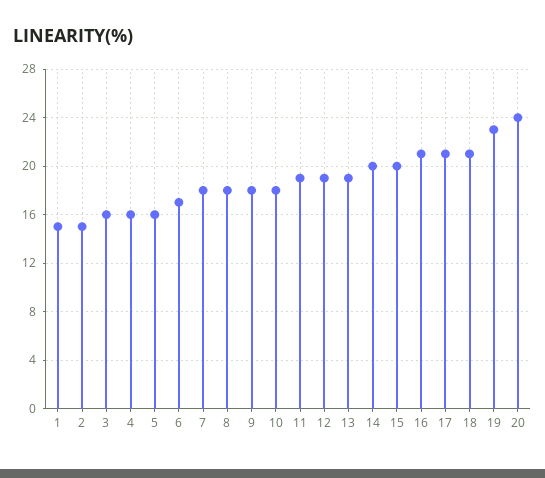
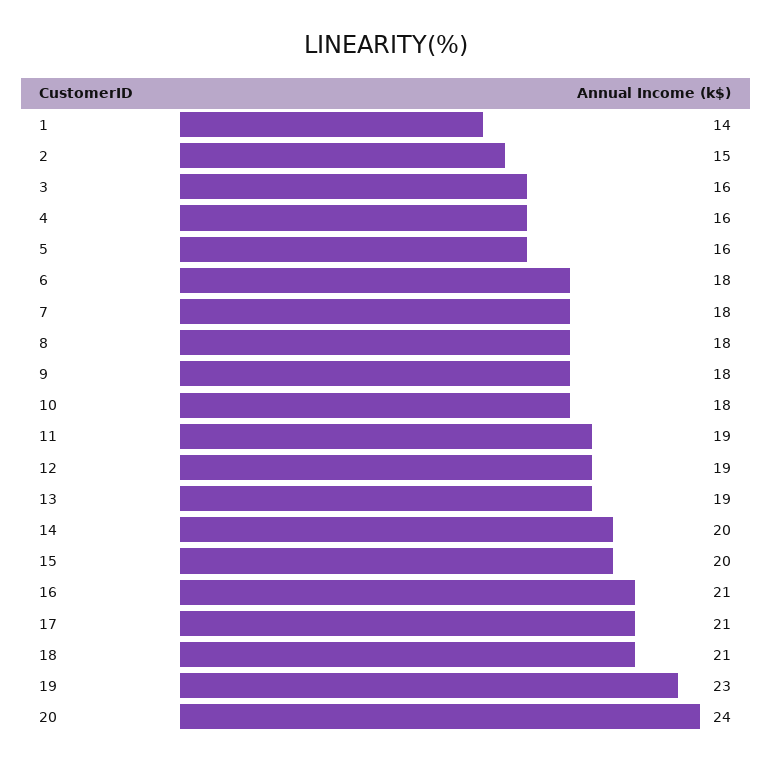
  {
-   "1": 15,
+   "1": 14,
    "2": 15,
    "3": 16,
    "4": 16,
    "5": 16,
-   "6": 17,
+   "6": 18,
    "7": 18,
    "8": 18,
    "9": 18,
    "10": 18,
    "11": 19,
    "12": 19,
    "13": 19,
    "14": 20,
    "15": 20,
    "16": 21,
    "17": 21,
    "18": 21,
    "19": 23,
    "20": 24
  }

